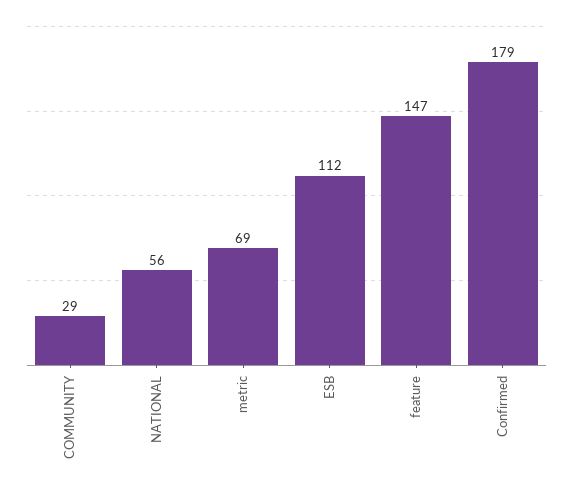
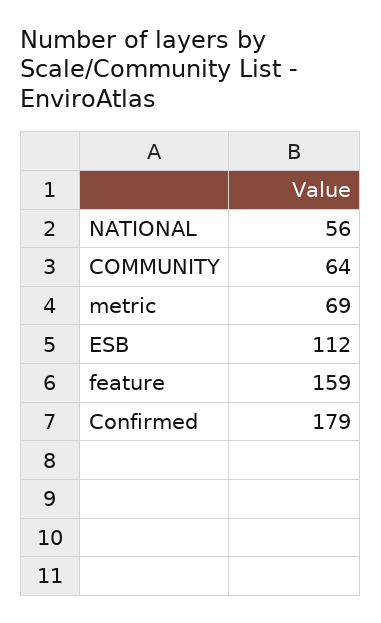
  {
-   "COMMUNITY": 29,
+   "COMMUNITY": 64,
    "NATIONAL": 56,
    "metric": 69,
    "ESB": 112,
-   "feature": 147,
+   "feature": 159,
    "Confirmed": 179
  }

